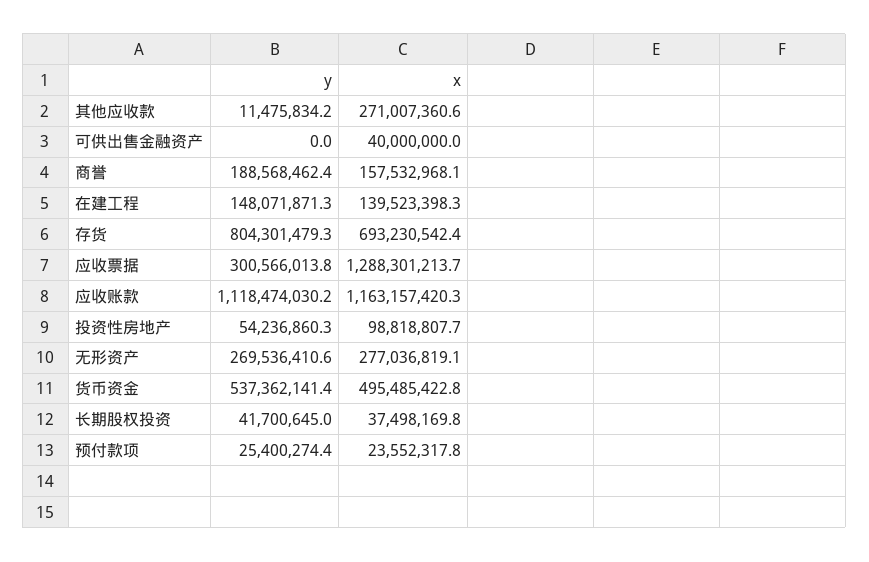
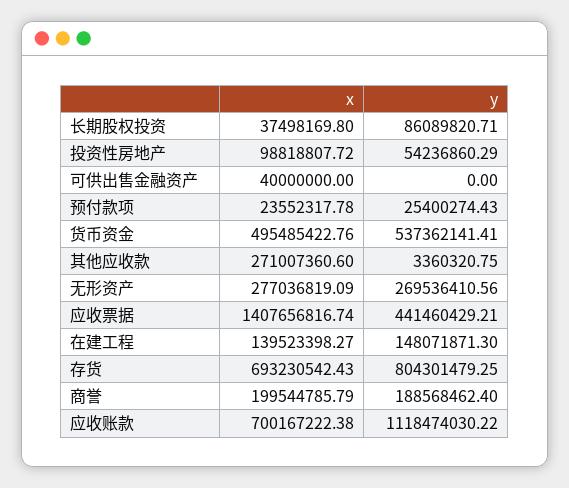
  {
    "y": {
-     "其他应收款": 11475834.2,
+     "其他应收款": 3360320.75,
      "可供出售金融资产": 0,
      "商誉": 188568462.4,
      "在建工程": 148071871.3,
      "存货": 804301479.25,
-     "应收票据": 300566013.8,
+     "应收票据": 441460429.21,
      "应收账款": 1118474030.22,
      "投资性房地产": 54236860.29,
      "无形资产": 269536410.56,
      "货币资金": 537362141.41,
-     "长期股权投资": 41700645,
+     "长期股权投资": 86089820.71,
      "预付款项": 25400274.43
    },
    "x": {
      "其他应收款": 271007360.6,
      "可供出售金融资产": 40000000,
-     "商誉": 157532968.1,
+     "商誉": 199544785.79,
      "在建工程": 139523398.27,
      "存货": 693230542.43,
-     "应收票据": 1288301213.7,
+     "应收票据": 1407656816.74,
-     "应收账款": 1163157420.3,
+     "应收账款": 700167222.38,
      "投资性房地产": 98818807.72,
      "无形资产": 277036819.09,
      "货币资金": 495485422.76,
      "长期股权投资": 37498169.8,
      "预付款项": 23552317.78
    }
  }

